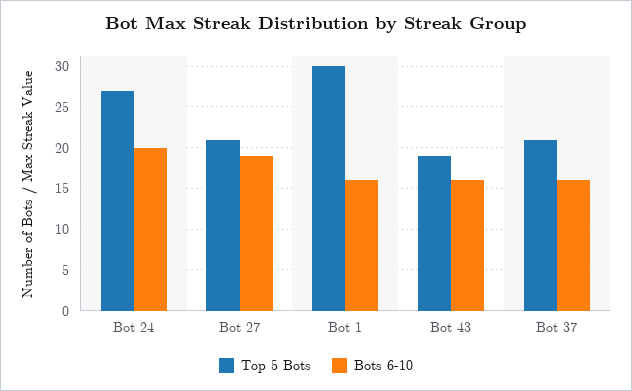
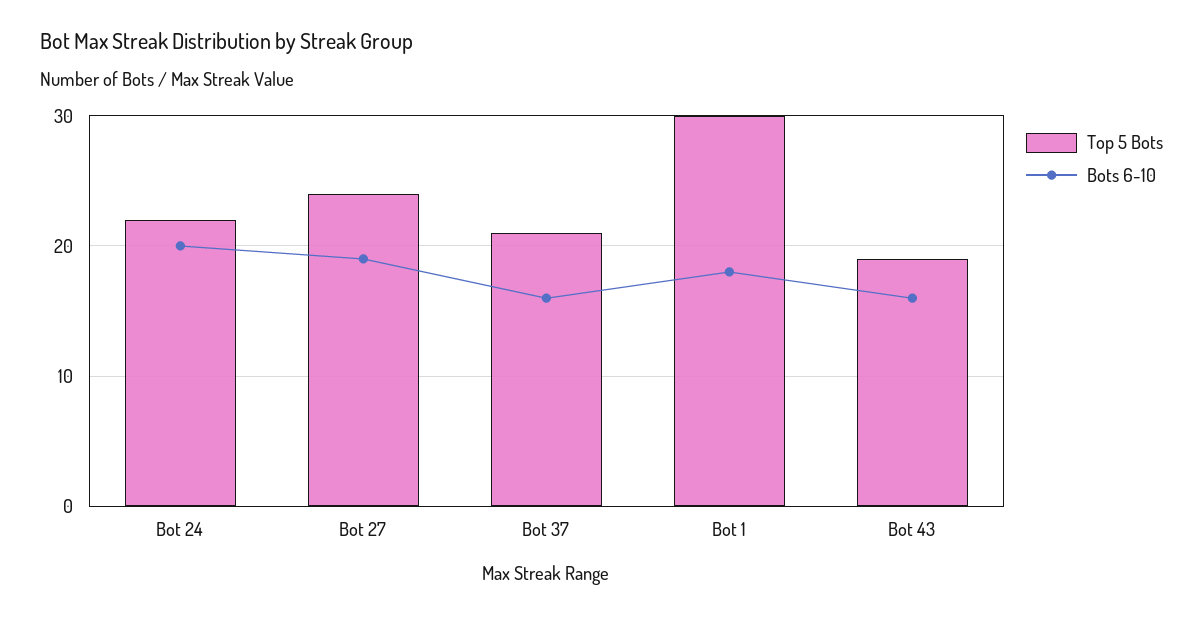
  {
    "Top 5 Bots": {
-     "Bot 24": 27,
+     "Bot 24": 22,
-     "Bot 27": 21,
+     "Bot 27": 24,
      "Bot 1": 30,
      "Bot 43": 19,
      "Bot 37": 21
    },
    "Bots 6-10": {
      "Bot 24": 20,
      "Bot 27": 19,
-     "Bot 1": 16,
+     "Bot 1": 18,
      "Bot 43": 16,
      "Bot 37": 16
    }
  }

